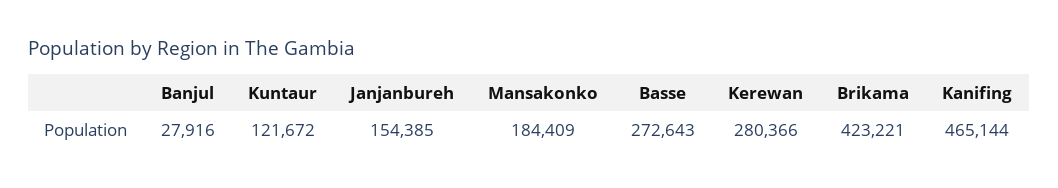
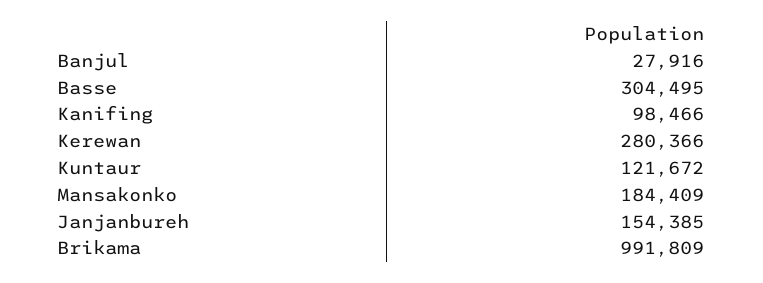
  {
    "Banjul": 27916,
    "Kuntaur": 121672,
    "Janjanbureh": 154385,
    "Mansakonko": 184409,
-   "Basse": 272643,
+   "Basse": 304495,
    "Kerewan": 280366,
-   "Brikama": 423221,
+   "Brikama": 991809,
-   "Kanifing": 465144
+   "Kanifing": 98466
  }

